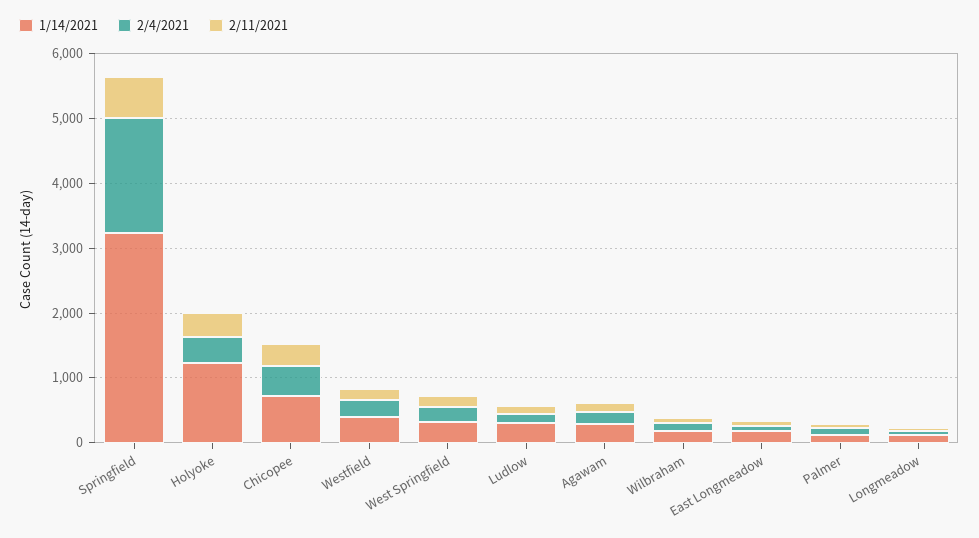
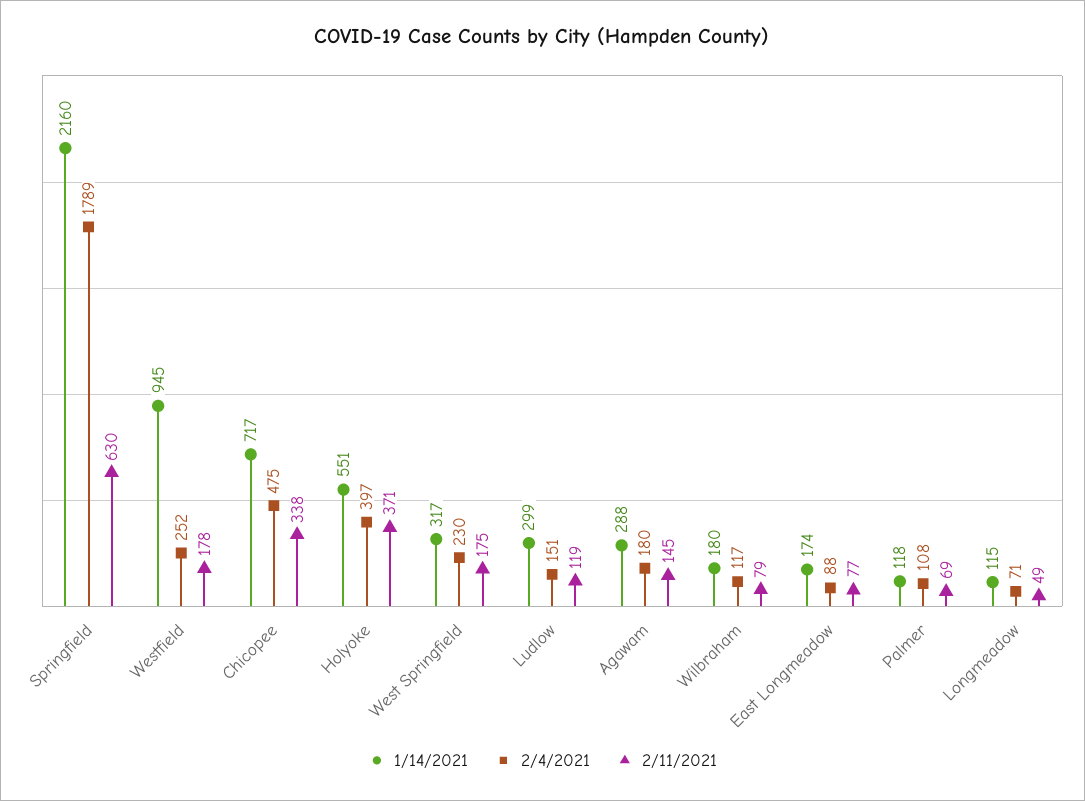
  {
    "1/14/2021": {
-     "Springfield": 3200,
+     "Springfield": 2160,
-     "Holyoke": 1200,
+     "Holyoke": 551,
      "Chicopee": 717,
-     "Westfield": 400,
+     "Westfield": 945,
      "West Springfield": 317,
      "Ludlow": 299,
      "Agawam": 288,
      "Wilbraham": 180,
      "East Longmeadow": 174,
      "Palmer": 118,
      "Longmeadow": 115
    },
    "2/4/2021": {
      "Springfield": 1789,
      "Holyoke": 397,
      "Chicopee": 475,
      "Westfield": 252,
      "West Springfield": 230,
      "Ludlow": 151,
      "Agawam": 180,
      "Wilbraham": 117,
      "East Longmeadow": 88,
      "Palmer": 108,
      "Longmeadow": 71
    },
    "2/11/2021": {
      "Springfield": 630,
      "Holyoke": 371,
      "Chicopee": 338,
      "Westfield": 178,
      "West Springfield": 175,
      "Ludlow": 119,
      "Agawam": 145,
      "Wilbraham": 79,
      "East Longmeadow": 77,
      "Palmer": 69,
      "Longmeadow": 49
    }
  }

